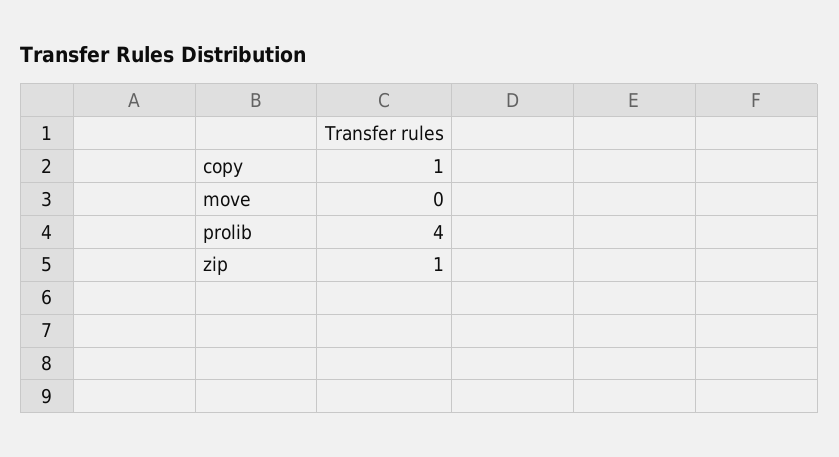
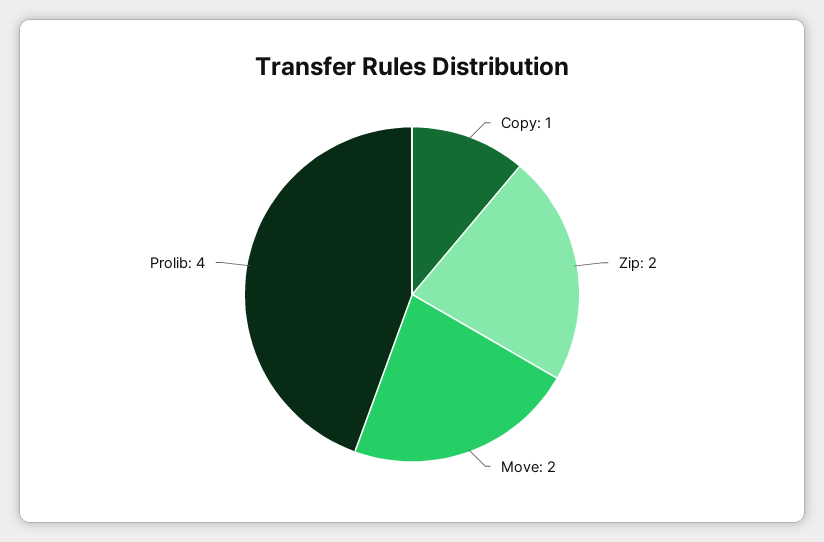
  {
    "copy": 1,
-   "move": 0,
+   "move": 2,
    "prolib": 4,
-   "zip": 1
+   "zip": 2
  }

